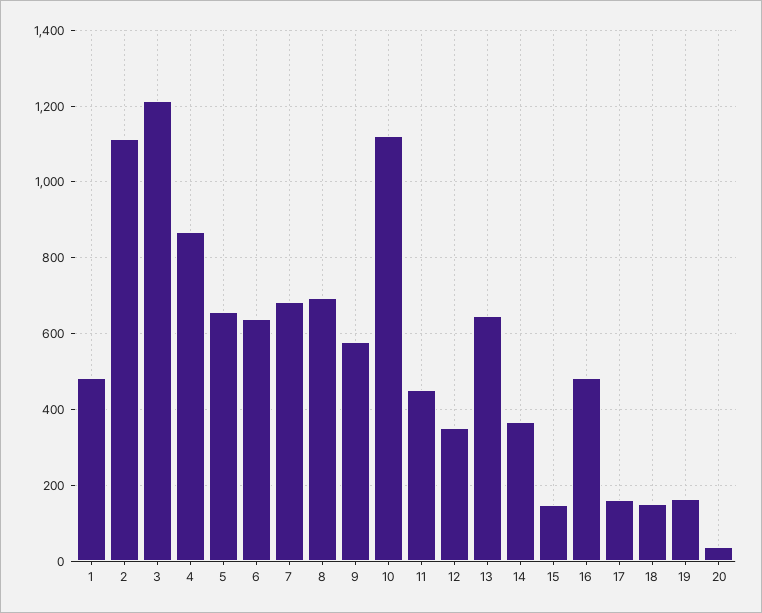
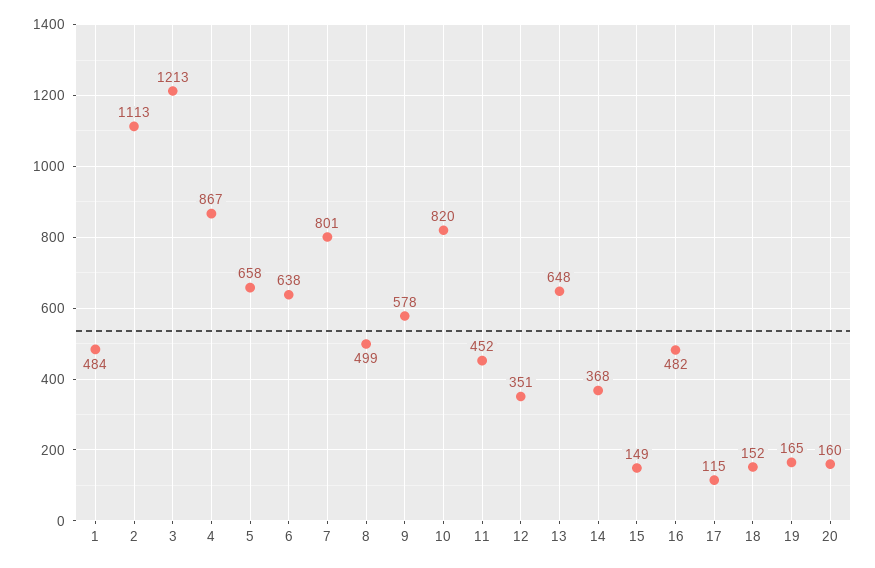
  {
    "1": 484,
    "2": 1113,
    "3": 1213,
    "4": 867,
    "5": 658,
    "6": 638,
-   "7": 680,
+   "7": 801,
-   "8": 700,
+   "8": 499,
    "9": 578,
-   "10": 1120,
+   "10": 820,
    "11": 452,
    "12": 351,
    "13": 648,
    "14": 368,
    "15": 149,
    "16": 482,
-   "17": 160,
+   "17": 115,
    "18": 152,
    "19": 165,
-   "20": 40
+   "20": 160
  }

